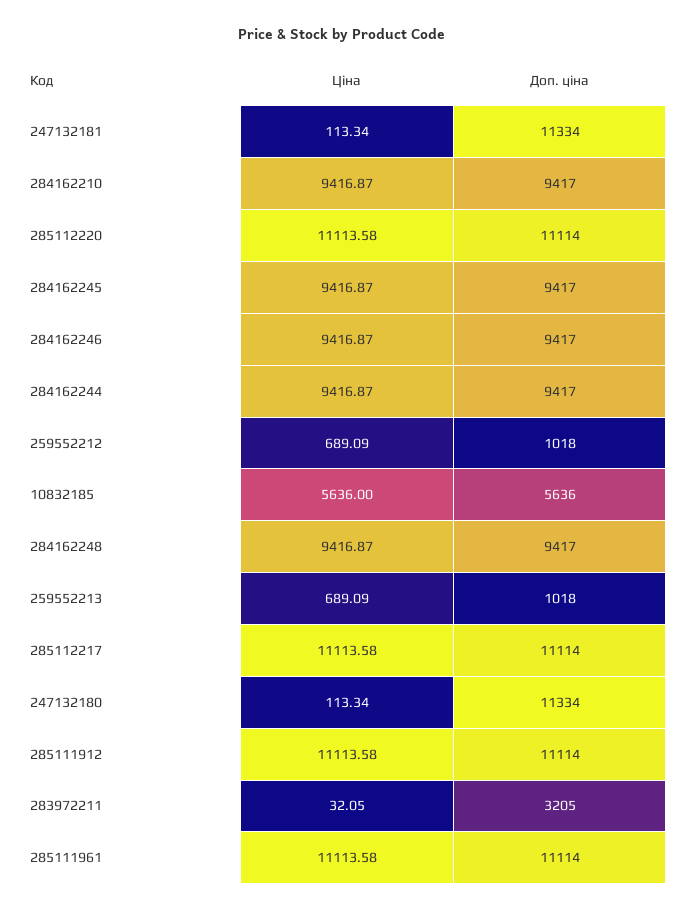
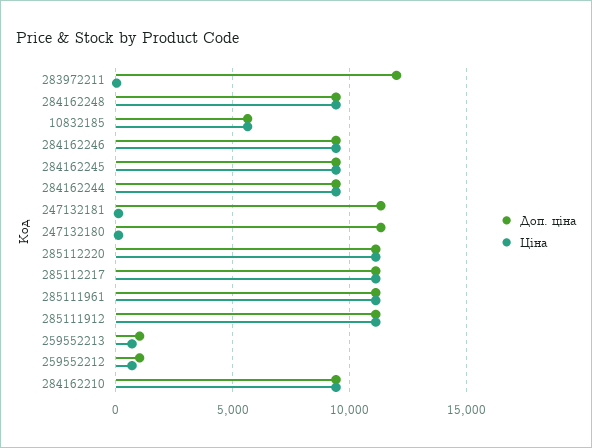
  {
    "Ціна": {
      "247132181": 113.34,
      "284162210": 9416.87,
      "285112220": 11113.58,
      "284162245": 9416.87,
      "284162246": 9416.87,
      "284162244": 9416.87,
      "259552212": 689.09,
      "10832185": 5636,
      "284162248": 9416.87,
      "259552213": 689.09,
      "285112217": 11113.58,
      "247132180": 113.34,
      "285111912": 11113.58,
      "283972211": 32.05,
      "285111961": 11113.58
    },
    "Доп. ціна": {
      "247132181": 11334,
      "284162210": 9417,
      "285112220": 11114,
      "284162245": 9417,
      "284162246": 9417,
      "284162244": 9417,
      "259552212": 1018,
      "10832185": 5636,
      "284162248": 9417,
      "259552213": 1018,
      "285112217": 11114,
      "247132180": 11334,
      "285111912": 11114,
-     "283972211": 3205,
+     "283972211": 12000,
      "285111961": 11114
    }
  }

